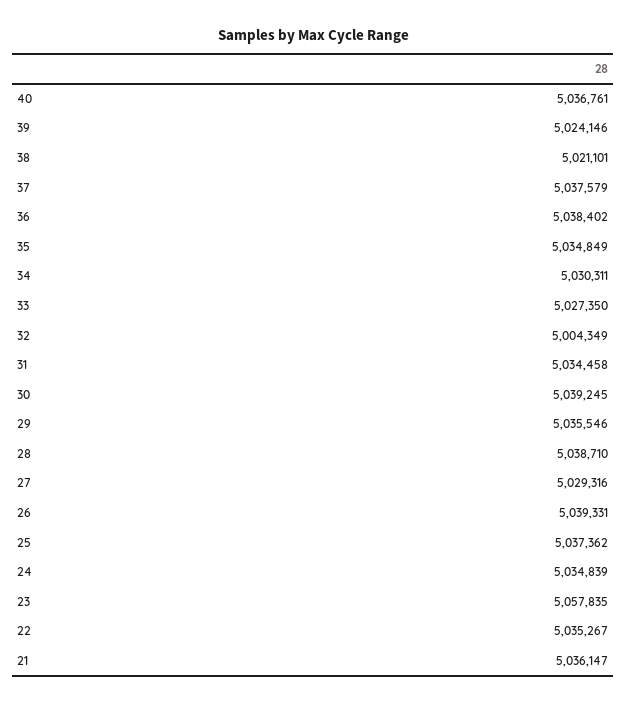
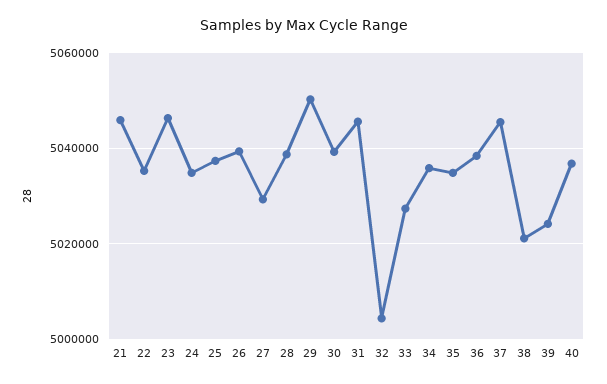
  {
    "40": 5036761,
    "39": 5024146,
    "38": 5021101,
-   "37": 5037579,
+   "37": 5046000,
    "36": 5038402,
    "35": 5034849,
-   "34": 5030311,
+   "34": 5036000,
    "33": 5027350,
    "32": 5004349,
-   "31": 5034458,
+   "31": 5046000,
    "30": 5039245,
-   "29": 5035546,
+   "29": 5050000,
    "28": 5038710,
    "27": 5029316,
    "26": 5039331,
    "25": 5037362,
    "24": 5034839,
-   "23": 5057835,
+   "23": 5046000,
    "22": 5035267,
-   "21": 5036147
+   "21": 5046000
  }

